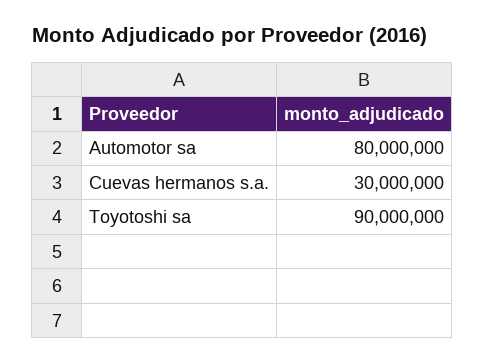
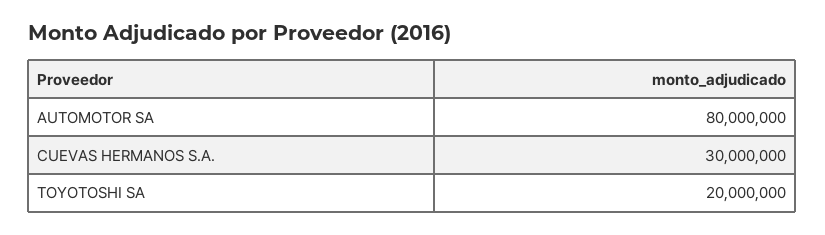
  {
    "Automotor sa": 80000000,
    "Cuevas hermanos s.a.": 30000000,
-   "Toyotoshi sa": 90000000
+   "Toyotoshi sa": 20000000
  }

